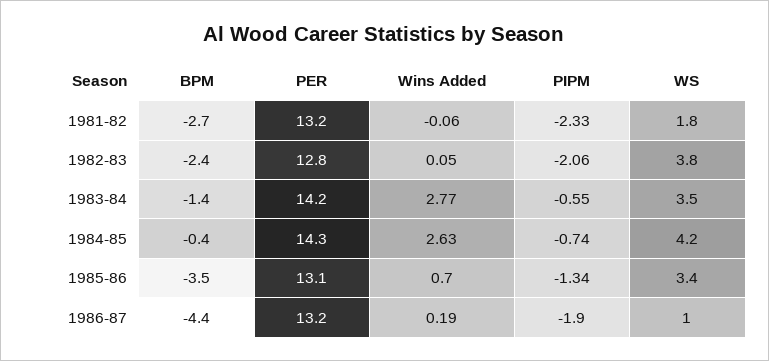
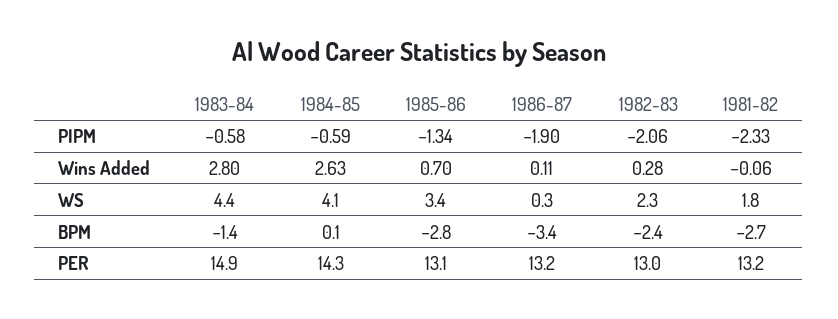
  {
    "BPM": {
      "1981-82": -2.7,
      "1982-83": -2.4,
      "1983-84": -1.4,
-     "1984-85": -0.4,
+     "1984-85": 0.1,
-     "1985-86": -3.5,
+     "1985-86": -2.8,
-     "1986-87": -4.4
+     "1986-87": -3.4
    },
    "PER": {
      "1981-82": 13.2,
-     "1982-83": 12.8,
+     "1982-83": 13,
-     "1983-84": 14.2,
+     "1983-84": 14.9,
      "1984-85": 14.3,
      "1985-86": 13.1,
      "1986-87": 13.2
    },
    "Wins Added": {
      "1981-82": -0.06,
-     "1982-83": 0.05,
+     "1982-83": 0.28,
-     "1983-84": 2.77,
+     "1983-84": 2.8,
      "1984-85": 2.63,
      "1985-86": 0.7,
-     "1986-87": 0.19
+     "1986-87": 0.11
    },
    "PIPM": {
      "1981-82": -2.33,
      "1982-83": -2.06,
-     "1983-84": -0.55,
+     "1983-84": -0.58,
-     "1984-85": -0.74,
+     "1984-85": -0.59,
      "1985-86": -1.34,
      "1986-87": -1.9
    },
    "WS": {
      "1981-82": 1.8,
-     "1982-83": 3.8,
+     "1982-83": 2.3,
-     "1983-84": 3.5,
+     "1983-84": 4.4,
-     "1984-85": 4.2,
+     "1984-85": 4.1,
      "1985-86": 3.4,
-     "1986-87": 1
+     "1986-87": 0.3
    }
  }

